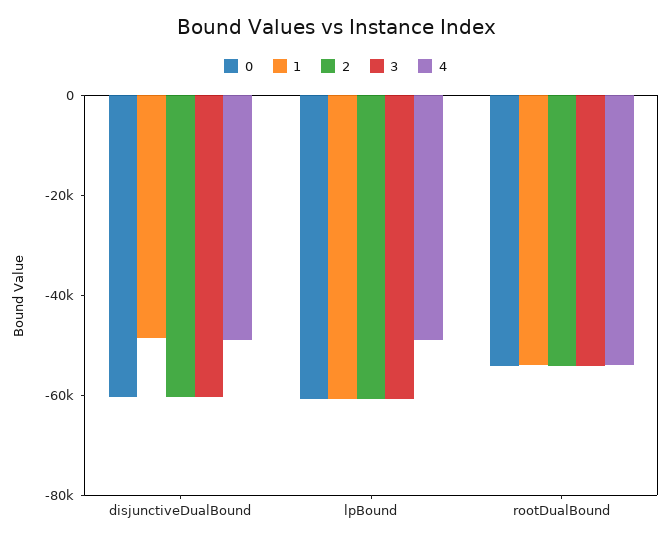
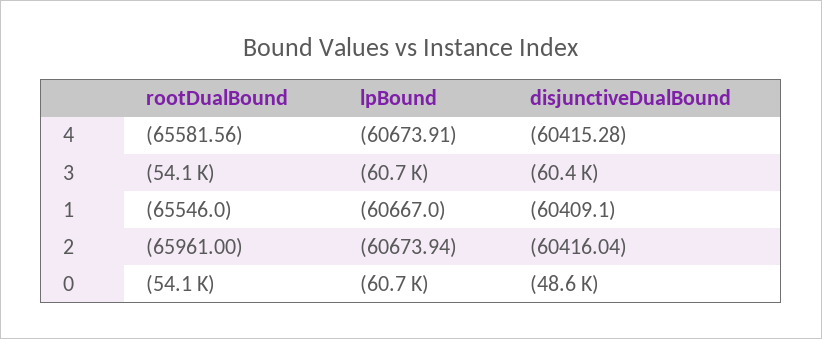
  {
    "0": {
-     "disjunctiveDualBound": -60000,
+     "disjunctiveDualBound": -48600,
      "lpBound": -60700,
      "rootDualBound": -54100
    },
    "1": {
-     "disjunctiveDualBound": -50000,
+     "disjunctiveDualBound": -60409.1,
      "lpBound": -60667,
-     "rootDualBound": -55000
+     "rootDualBound": -65546
    },
    "2": {
      "disjunctiveDualBound": -60416.04,
      "lpBound": -60673.94,
-     "rootDualBound": -55000
+     "rootDualBound": -65961
    },
    "3": {
      "disjunctiveDualBound": -60400,
      "lpBound": -60700,
      "rootDualBound": -54100
    },
    "4": {
-     "disjunctiveDualBound": -50000,
+     "disjunctiveDualBound": -60415.28,
-     "lpBound": -50000,
+     "lpBound": -60673.91,
-     "rootDualBound": -55000
+     "rootDualBound": -65581.56
    }
  }

